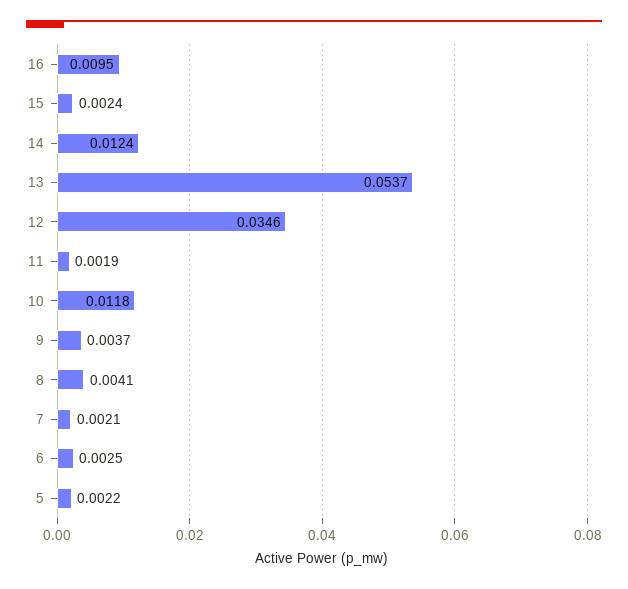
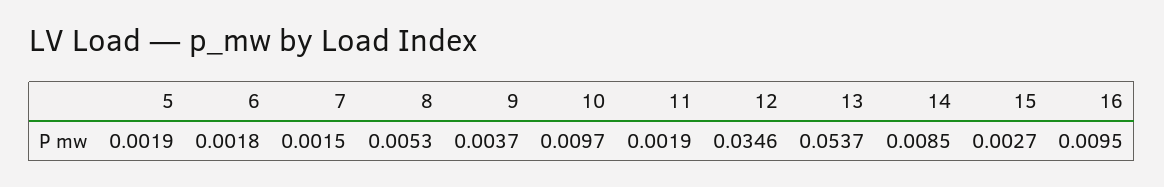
  {
    "16": 0.0095,
-   "15": 0.0024,
+   "15": 0.0027,
-   "14": 0.0124,
+   "14": 0.0085,
    "13": 0.0537,
    "12": 0.0346,
    "11": 0.0019,
-   "10": 0.0118,
+   "10": 0.0097,
    "9": 0.0037,
-   "8": 0.0041,
+   "8": 0.0053,
-   "7": 0.0021,
+   "7": 0.0015,
-   "6": 0.0025,
+   "6": 0.0018,
-   "5": 0.0022
+   "5": 0.0019
  }

